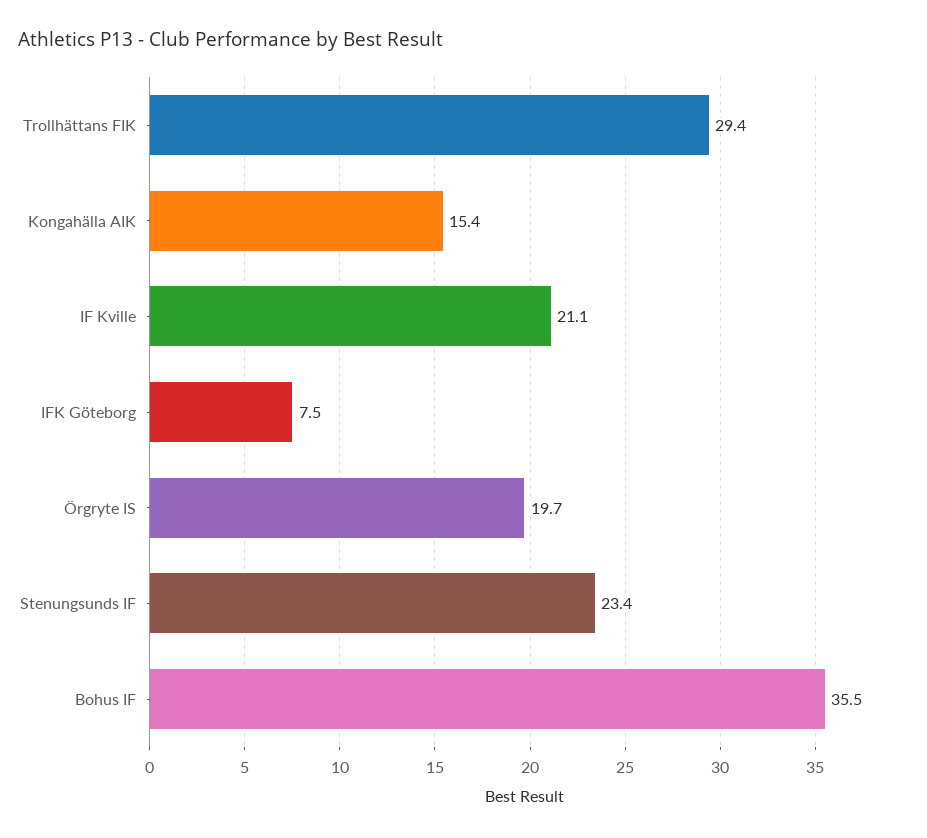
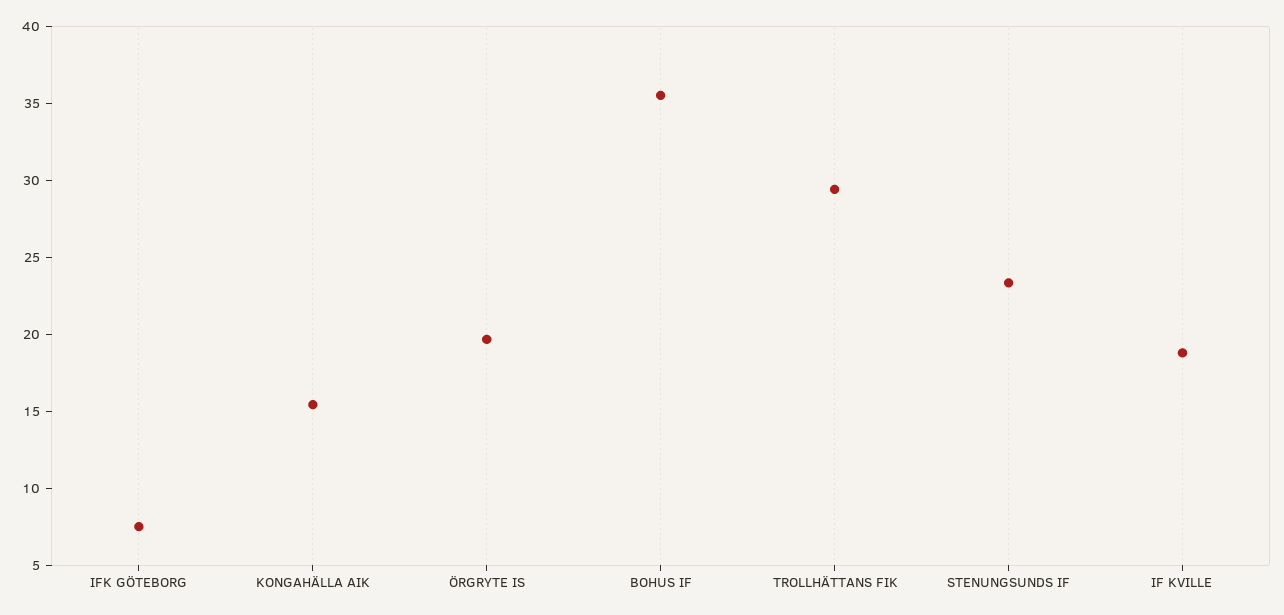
  {
    "Trollhättans FIK": 29.4,
    "Kongahälla AIK": 15.4,
-   "IF Kville": 21.1,
+   "IF Kville": 19,
    "IFK Göteborg": 7.5,
    "Örgryte IS": 19.7,
    "Stenungsunds IF": 23.4,
    "Bohus IF": 35.5
  }

